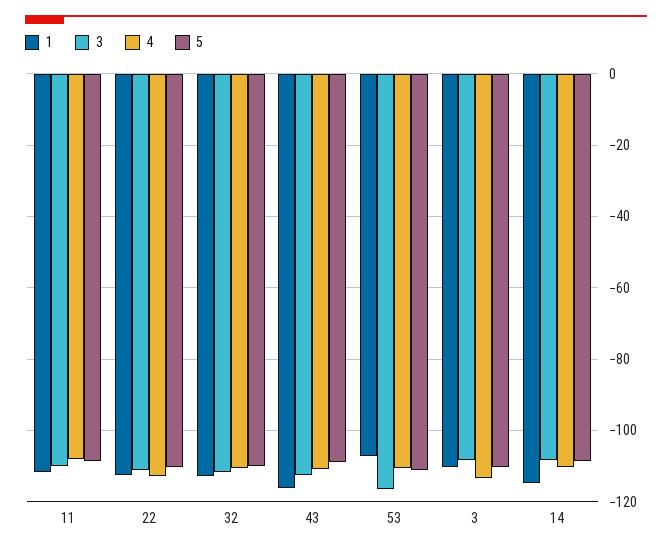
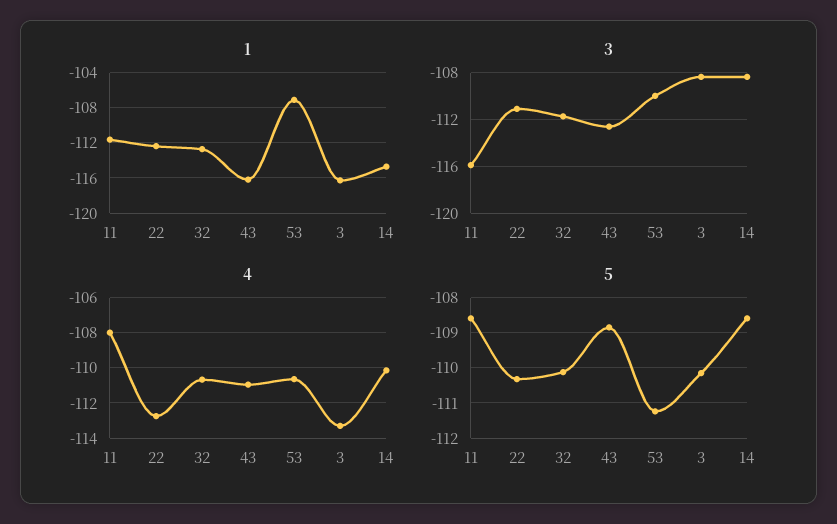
  {
    "1": {
      "11": -112,
      "22": -112,
      "32": -113,
      "43": -116,
      "53": -107,
-     "3": -110,
+     "3": -116,
      "14": -115
    },
    "3": {
-     "11": -110,
+     "11": -116,
      "22": -111,
      "32": -112,
      "43": -113,
-     "53": -116,
+     "53": -110,
      "3": -108,
      "14": -108
    },
    "4": {
      "11": -108,
      "22": -113,
      "32": -110.5,
      "43": -111,
      "53": -110.5,
      "3": -113.5,
      "14": -110
    },
    "5": {
      "11": -108.6,
      "22": -110.4,
      "32": -110.2,
      "43": -108.8,
      "53": -111.2,
      "3": -110.2,
      "14": -108.6
    }
  }

